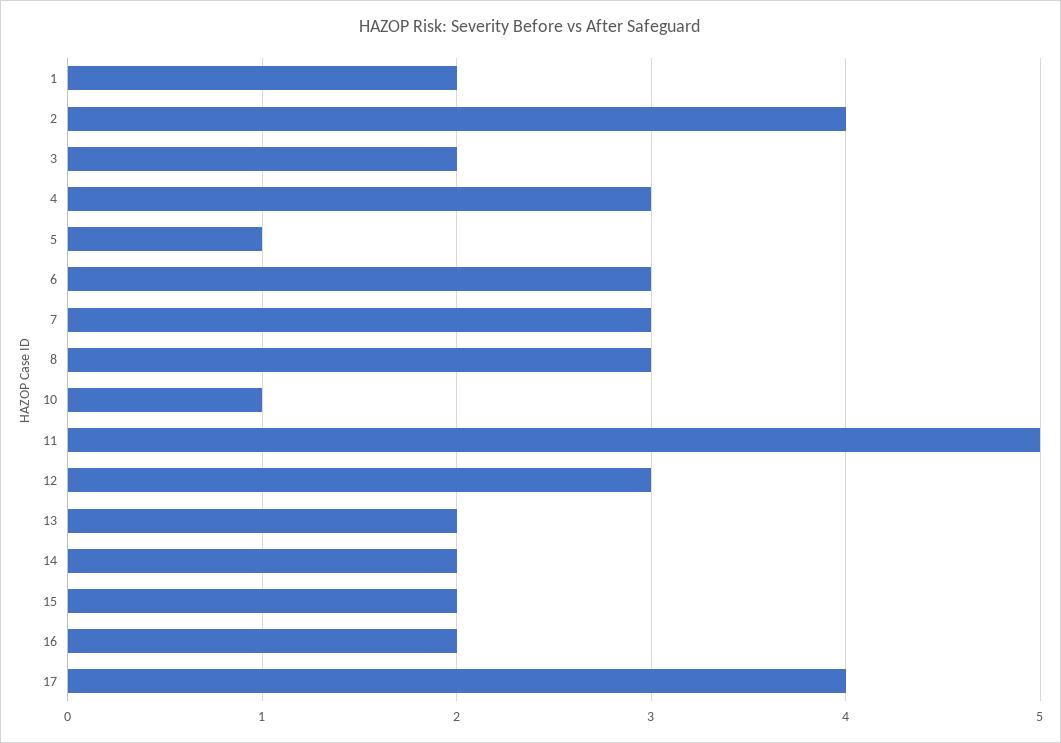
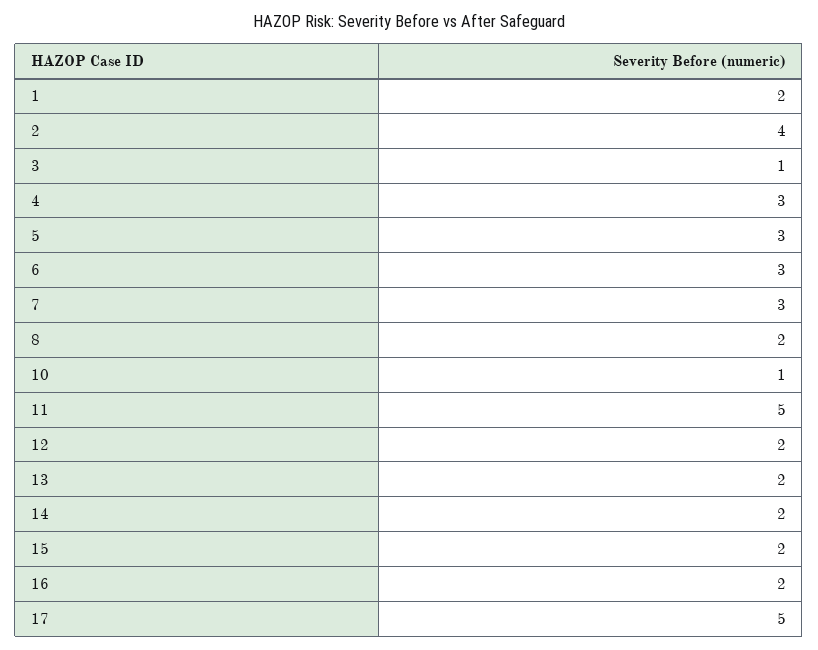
  {
    "1": 2,
    "2": 4,
-   "3": 2,
+   "3": 1,
    "4": 3,
-   "5": 1,
+   "5": 3,
    "6": 3,
    "7": 3,
-   "8": 3,
+   "8": 2,
    "10": 1,
    "11": 5,
-   "12": 3,
+   "12": 2,
    "13": 2,
    "14": 2,
    "15": 2,
    "16": 2,
-   "17": 4
+   "17": 5
  }

